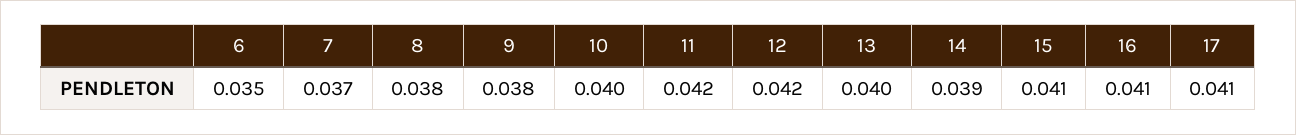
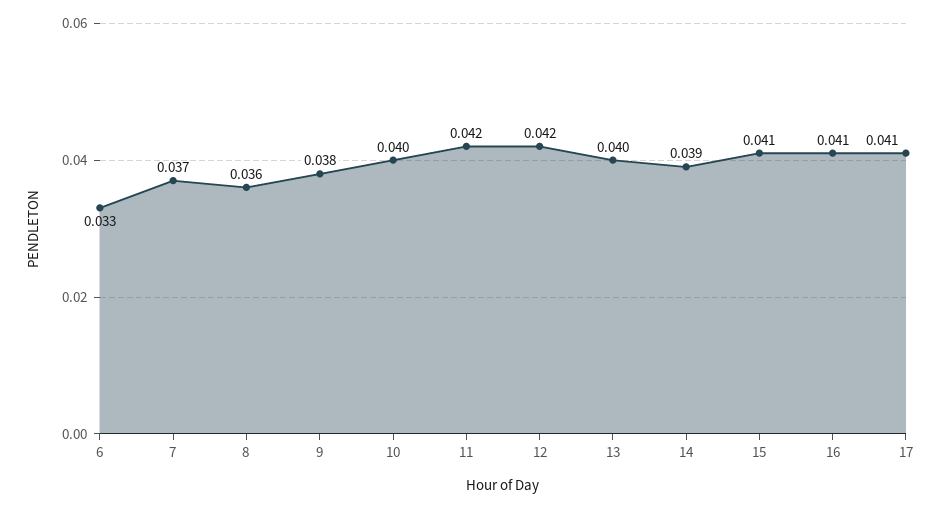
  {
-   "6": 0.035,
+   "6": 0.033,
    "7": 0.037,
-   "8": 0.038,
+   "8": 0.036,
    "9": 0.038,
    "10": 0.04,
    "11": 0.042,
    "12": 0.042,
    "13": 0.04,
    "14": 0.039,
    "15": 0.041,
    "16": 0.041,
    "17": 0.041
  }

